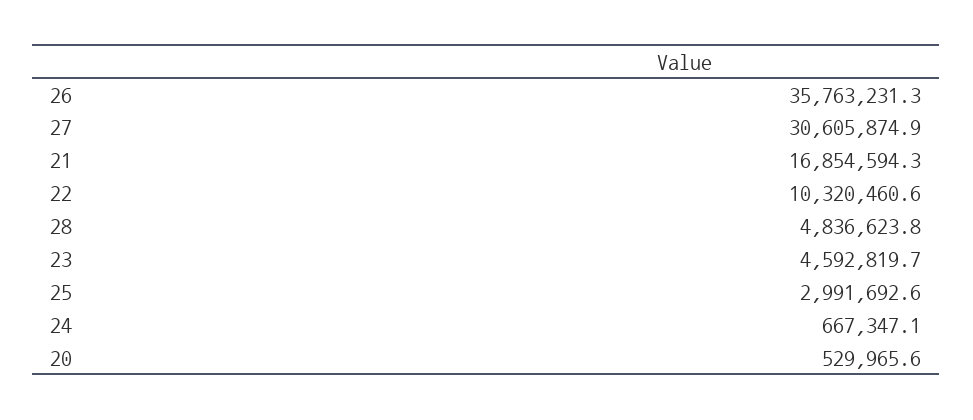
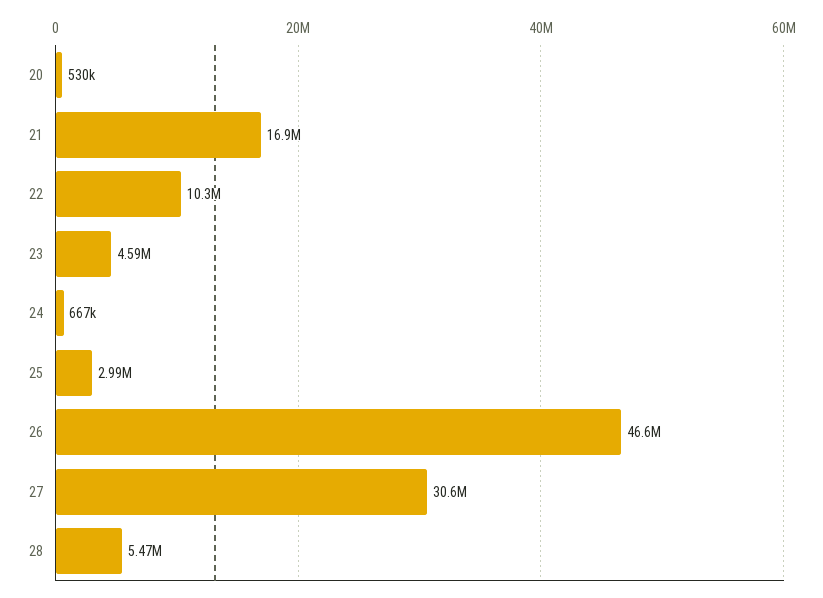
  {
-   "26": 35763231.3,
+   "26": 46600000,
    "27": 30605874.9,
    "21": 16854594.3,
    "22": 10320460.6,
-   "28": 4836623.8,
+   "28": 5470000,
    "23": 4592819.7,
    "25": 2991692.6,
    "24": 667347.1,
    "20": 529965.6
  }

